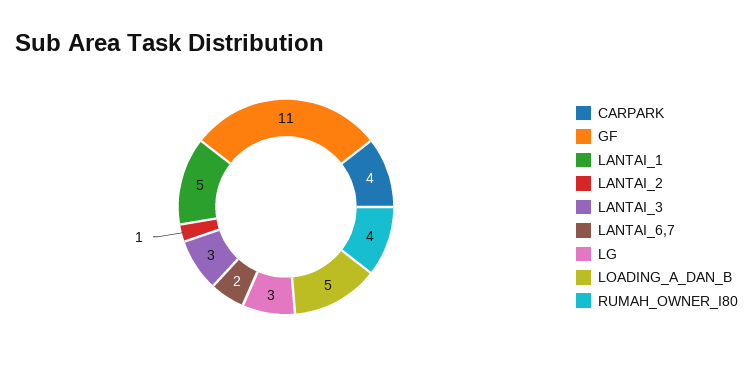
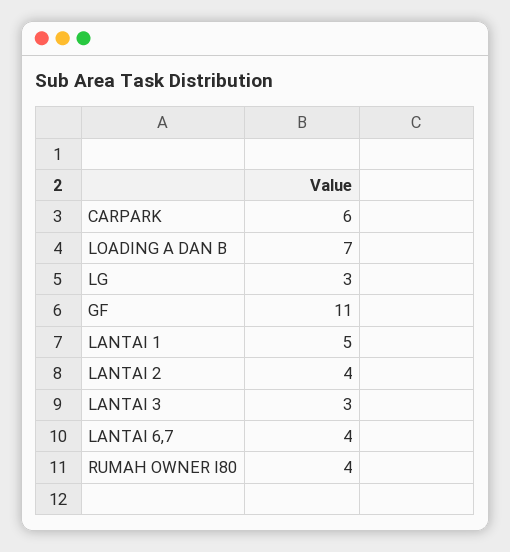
  {
-   "CARPARK": 4,
+   "CARPARK": 6,
    "GF": 11,
    "LANTAI_1": 5,
-   "LANTAI_2": 1,
+   "LANTAI_2": 4,
    "LANTAI_3": 3,
-   "LANTAI_6,7": 2,
+   "LANTAI_6,7": 4,
    "LG": 3,
-   "LOADING_A_DAN_B": 5,
+   "LOADING_A_DAN_B": 7,
    "RUMAH_OWNER_I80": 4
  }

